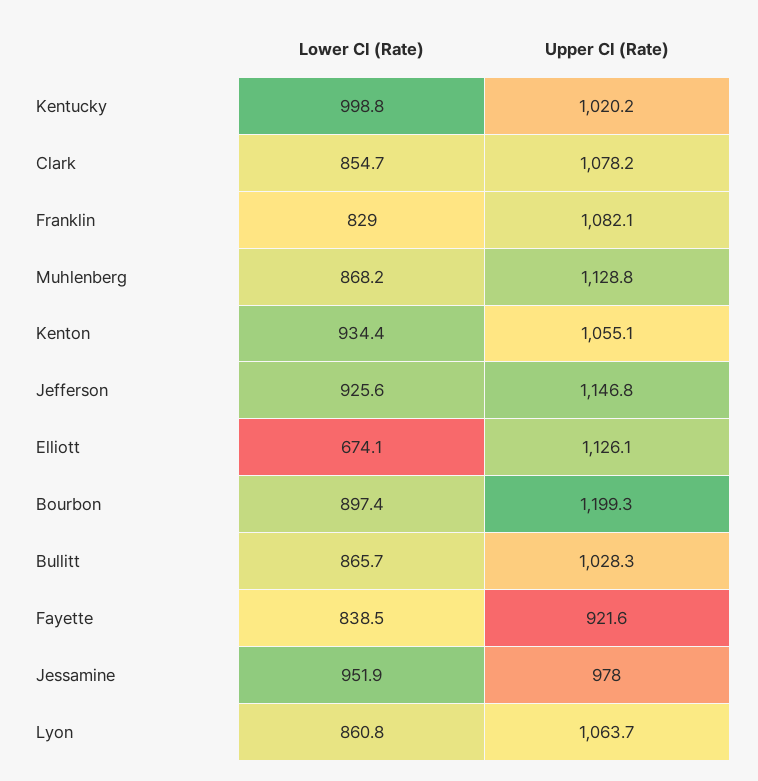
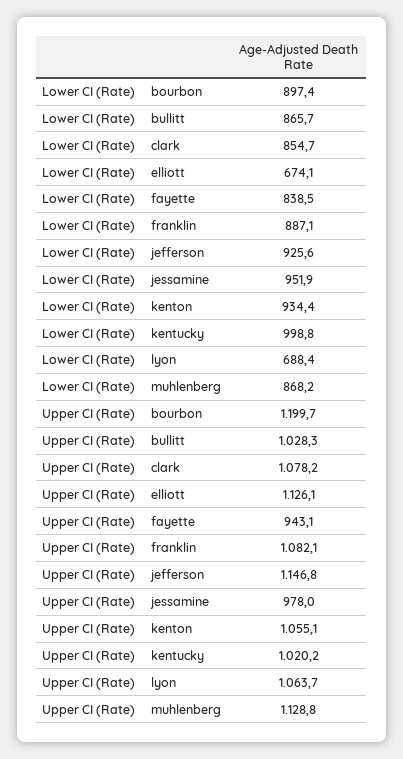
  {
    "Lower CI (Rate)": {
      "Kentucky": 998.8,
      "Clark": 854.7,
-     "Franklin": 829,
+     "Franklin": 887.1,
      "Muhlenberg": 868.2,
      "Kenton": 934.4,
      "Jefferson": 925.6,
      "Elliott": 674.1,
      "Bourbon": 897.4,
      "Bullitt": 865.7,
      "Fayette": 838.5,
      "Jessamine": 951.9,
-     "Lyon": 860.8
+     "Lyon": 688.4
    },
    "Upper CI (Rate)": {
      "Kentucky": 1020.2,
      "Clark": 1078.2,
      "Franklin": 1082.1,
      "Muhlenberg": 1128.8,
      "Kenton": 1055.1,
      "Jefferson": 1146.8,
      "Elliott": 1126.1,
-     "Bourbon": 1199.3,
+     "Bourbon": 1199.7,
      "Bullitt": 1028.3,
-     "Fayette": 921.6,
+     "Fayette": 943.1,
      "Jessamine": 978,
      "Lyon": 1063.7
    }
  }

